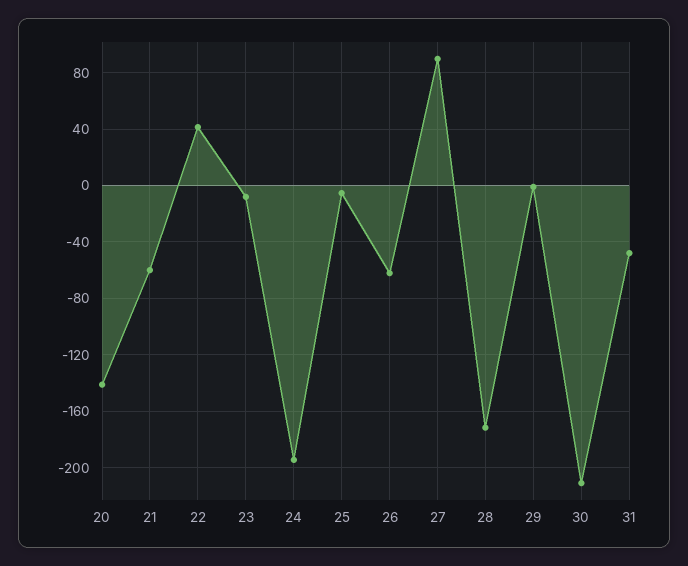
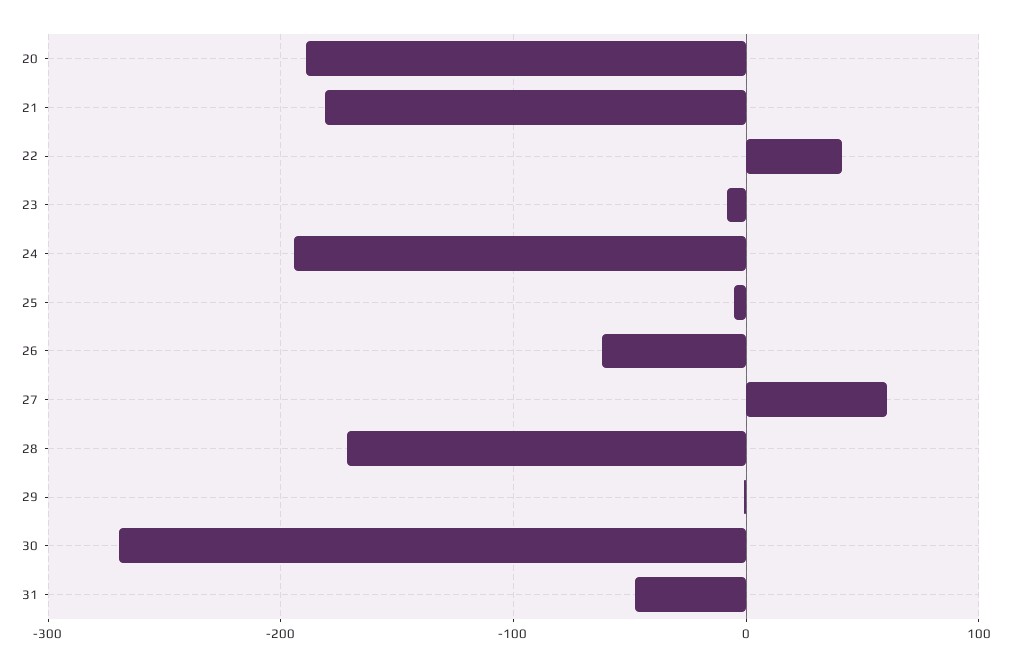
  {
-   "20": -140,
+   "20": -190,
-   "21": -60,
+   "21": -180,
    "22": 40,
    "23": -10,
    "24": -195,
    "25": -5,
    "26": -60,
-   "27": 90,
+   "27": 60,
    "28": -170,
    "29": 0,
-   "30": -210,
+   "30": -270,
    "31": -50
  }

